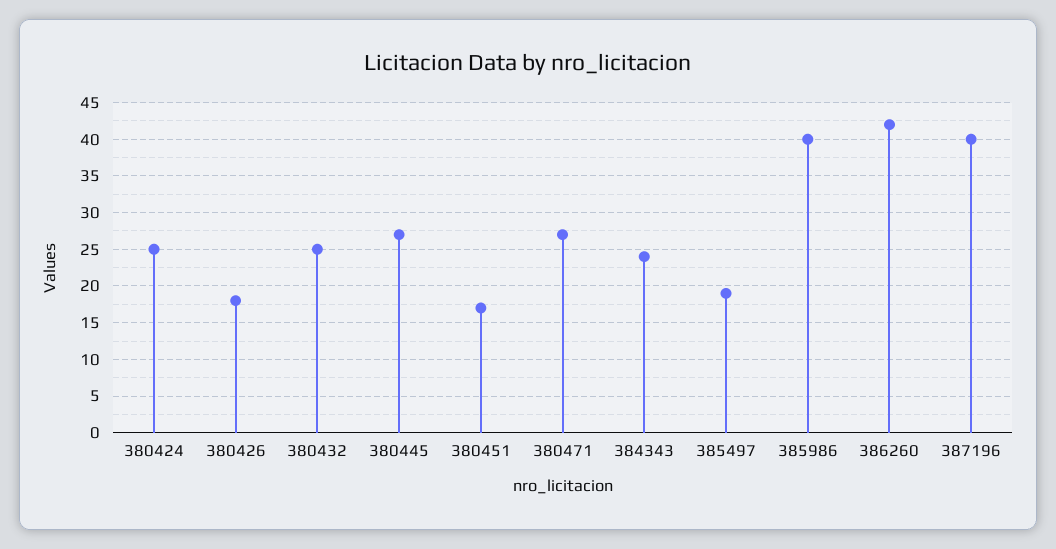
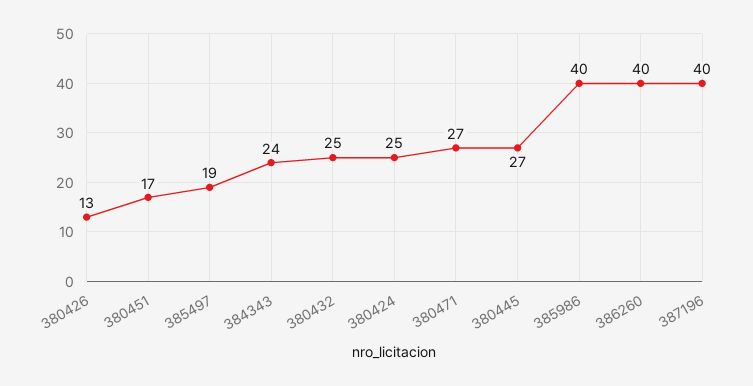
  {
    "380424": 25,
-   "380426": 18,
+   "380426": 13,
    "380432": 25,
    "380445": 27,
    "380451": 17,
    "380471": 27,
    "384343": 24,
    "385497": 19,
    "385986": 40,
-   "386260": 42,
+   "386260": 40,
    "387196": 40
  }

